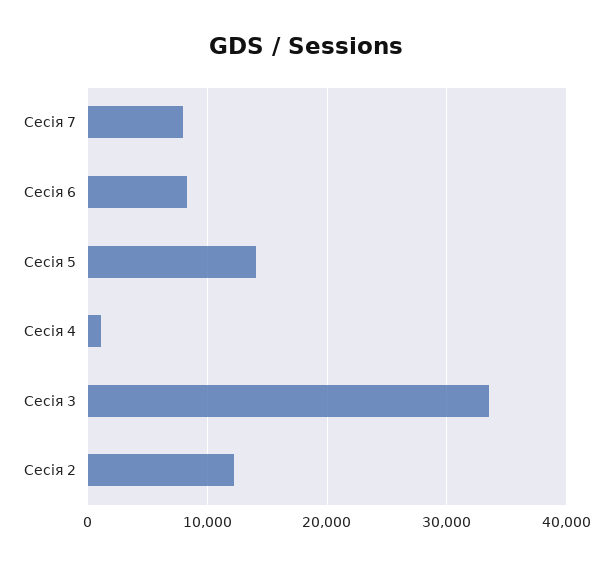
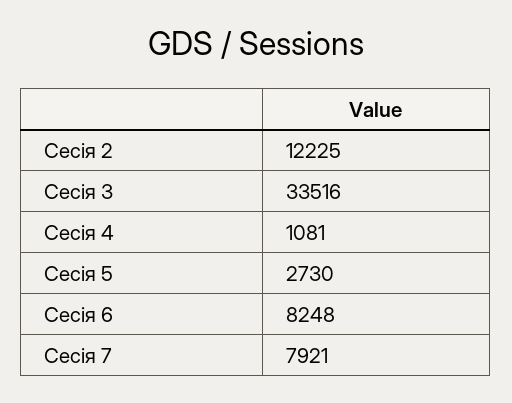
  {
    "Сесія 7": 7921,
    "Сесія 6": 8248,
-   "Сесія 5": 14000,
+   "Сесія 5": 2730,
    "Сесія 4": 1081,
    "Сесія 3": 33516,
    "Сесія 2": 12225
  }

